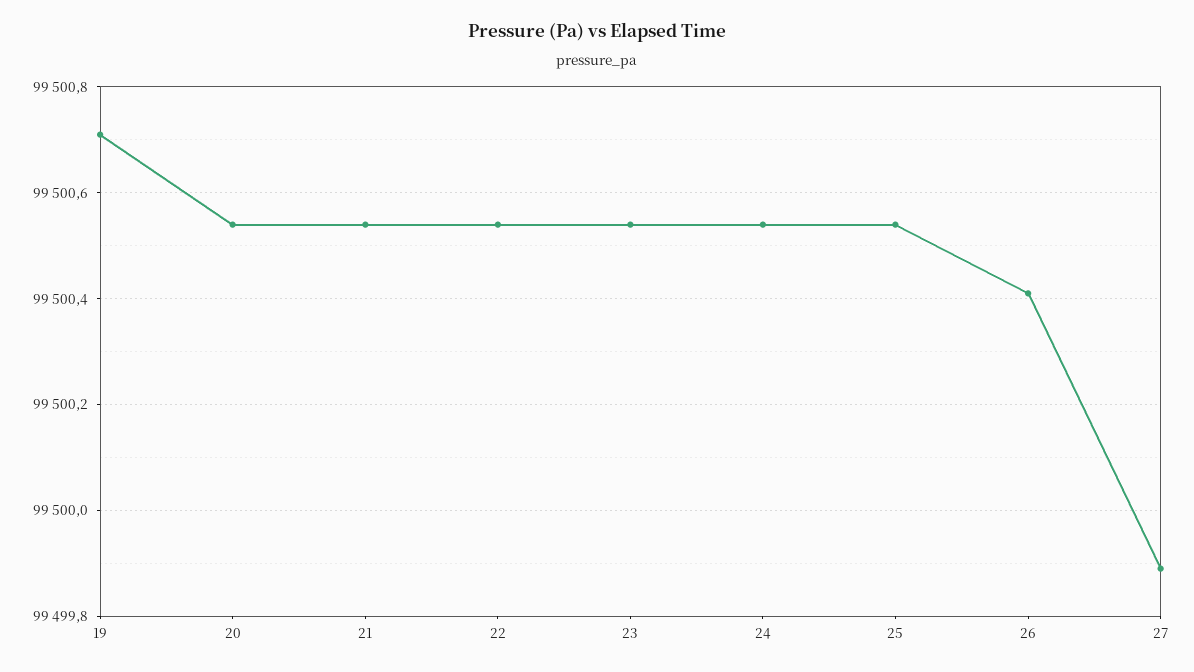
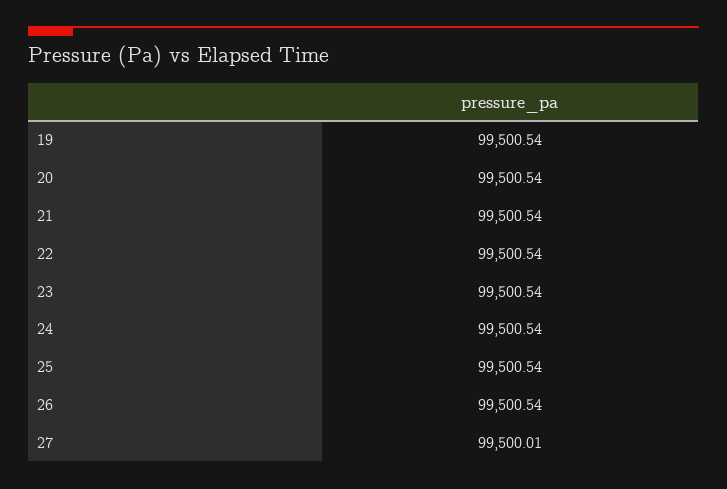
  {
-   "19": 99500.7,
+   "19": 99500.54,
    "20": 99500.54,
    "21": 99500.54,
    "22": 99500.54,
    "23": 99500.54,
    "24": 99500.54,
    "25": 99500.54,
-   "26": 99500.4,
+   "26": 99500.54,
-   "27": 99499.9
+   "27": 99500.01
  }

